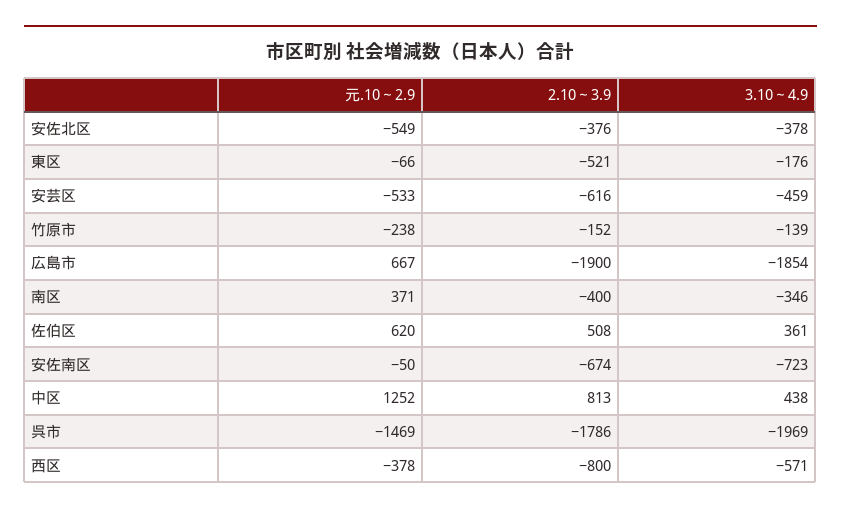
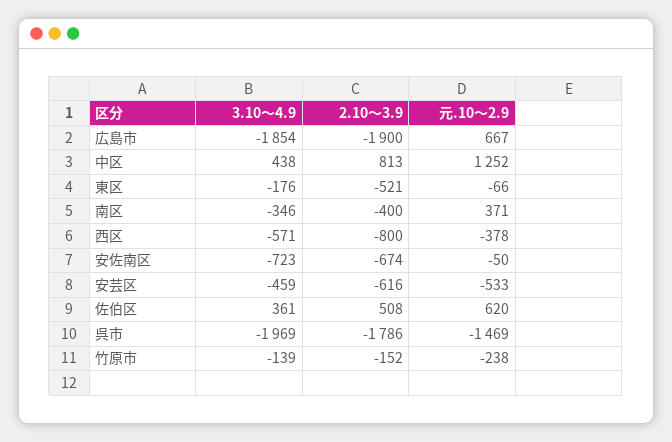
  {
    "元.10～2.9": {
-     "安佐北区": -549,
      "東区": -66,
      "安芸区": -533,
      "竹原市": -238,
      "広島市": 667,
      "南区": 371,
      "佐伯区": 620,
      "安佐南区": -50,
      "中区": 1252,
      "呉市": -1469,
      "西区": -378
    },
    "2.10～3.9": {
-     "安佐北区": -376,
      "東区": -521,
      "安芸区": -616,
      "竹原市": -152,
      "広島市": -1900,
      "南区": -400,
      "佐伯区": 508,
      "安佐南区": -674,
      "中区": 813,
      "呉市": -1786,
      "西区": -800
    },
    "3.10～4.9": {
-     "安佐北区": -378,
      "東区": -176,
      "安芸区": -459,
      "竹原市": -139,
      "広島市": -1854,
      "南区": -346,
      "佐伯区": 361,
      "安佐南区": -723,
      "中区": 438,
      "呉市": -1969,
      "西区": -571
    }
  }

